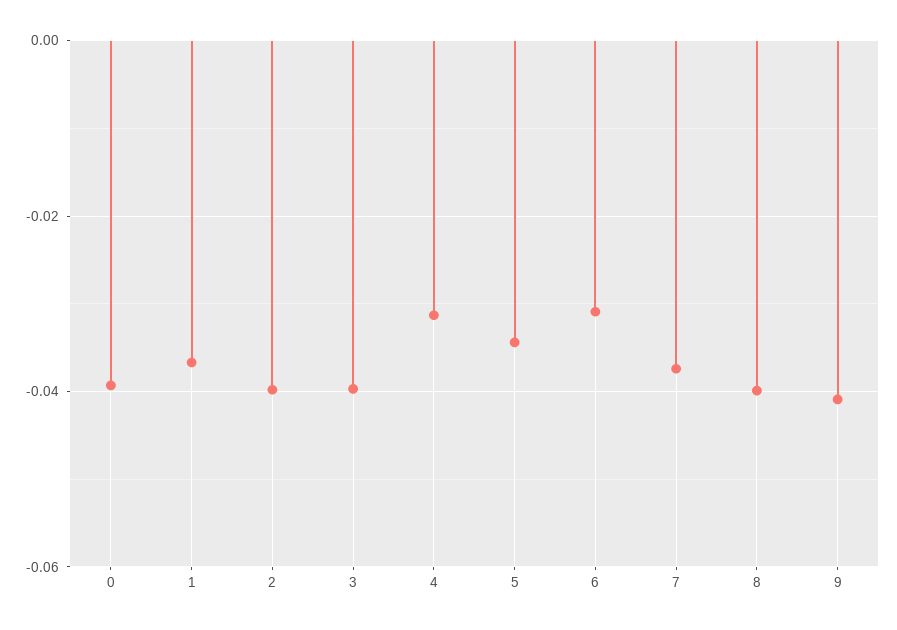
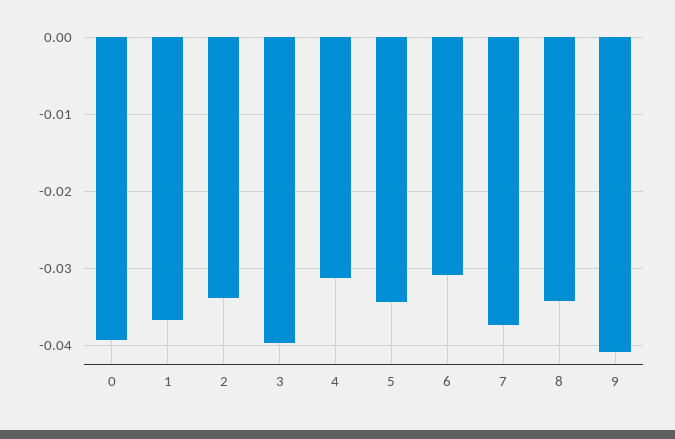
  {
    "0": -0.039,
    "1": -0.037,
-   "2": -0.04,
+   "2": -0.034,
    "3": -0.04,
    "4": -0.031,
    "5": -0.034,
    "6": -0.031,
    "7": -0.037,
-   "8": -0.04,
+   "8": -0.034,
    "9": -0.041
  }

